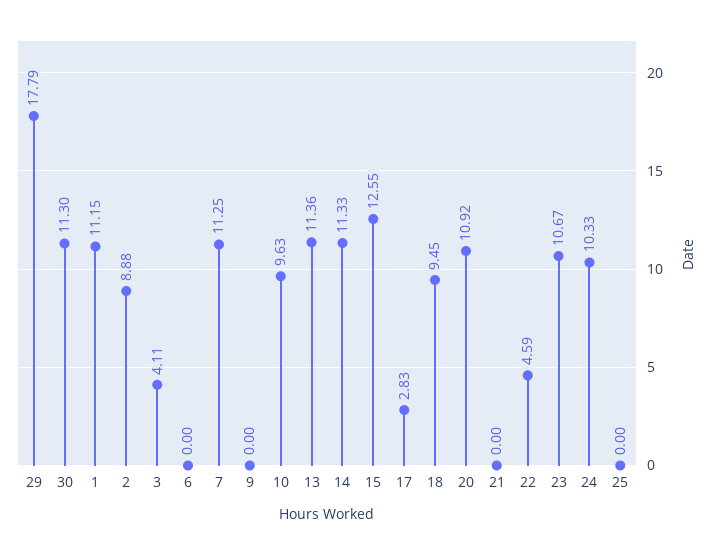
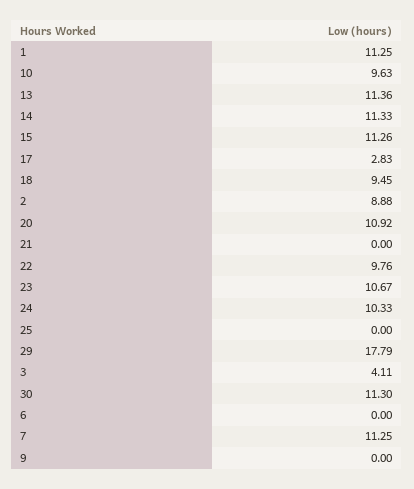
  {
    "29": 17.79,
    "30": 11.3,
-   "1": 11.15,
+   "1": 11.25,
    "2": 8.88,
    "3": 4.11,
    "6": 0,
    "7": 11.25,
    "9": 0,
    "10": 9.63,
    "13": 11.36,
    "14": 11.33,
-   "15": 12.55,
+   "15": 11.26,
    "17": 2.83,
    "18": 9.45,
    "20": 10.92,
    "21": 0,
-   "22": 4.59,
+   "22": 9.76,
    "23": 10.67,
    "24": 10.33,
    "25": 0
  }

